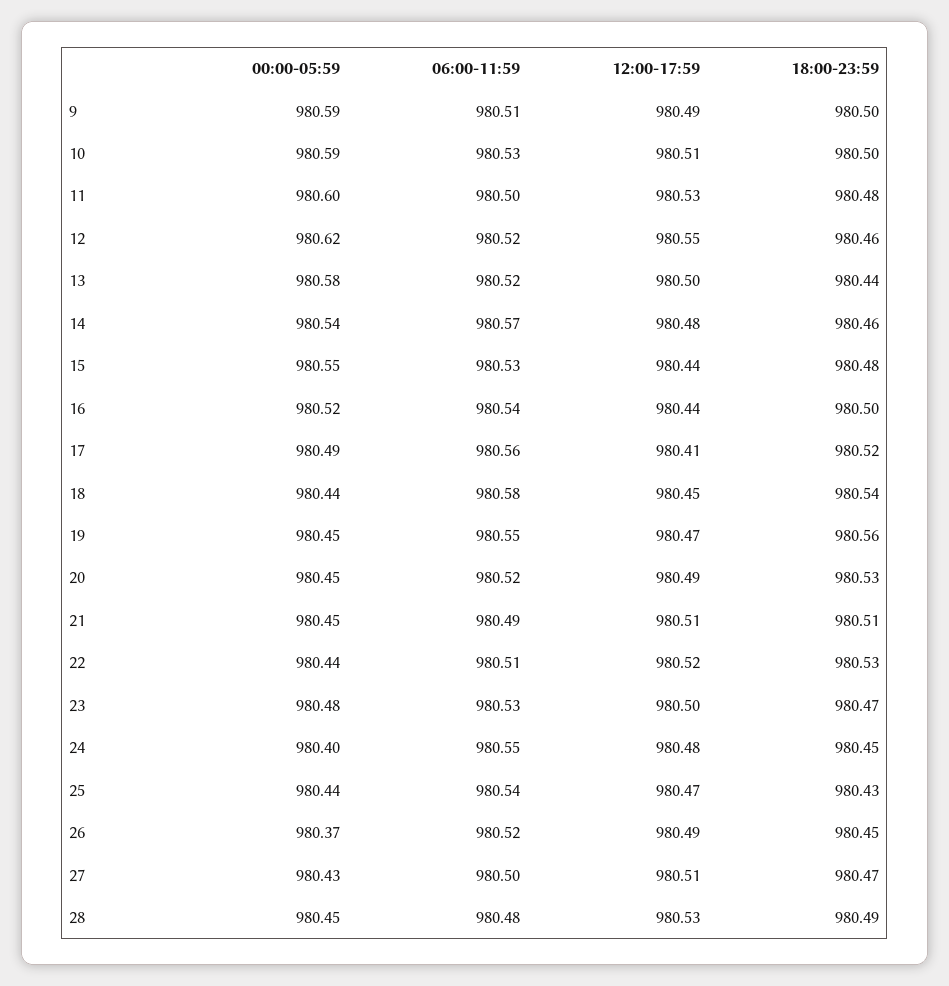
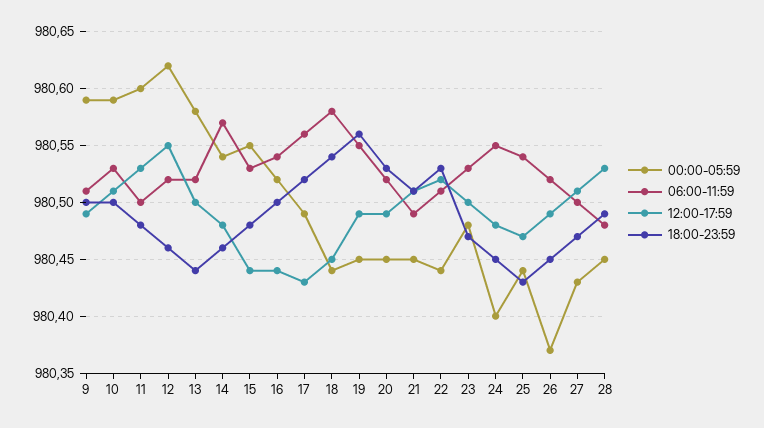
  {
    "00:00-05:59": {
      "9": 980.59,
      "10": 980.59,
      "11": 980.6,
      "12": 980.62,
      "13": 980.58,
      "14": 980.54,
      "15": 980.55,
      "16": 980.52,
      "17": 980.49,
      "18": 980.44,
      "19": 980.45,
      "20": 980.45,
      "21": 980.45,
      "22": 980.44,
      "23": 980.48,
      "24": 980.4,
      "25": 980.44,
      "26": 980.37,
      "27": 980.43,
      "28": 980.45
    },
    "06:00-11:59": {
      "9": 980.51,
      "10": 980.53,
      "11": 980.5,
      "12": 980.52,
      "13": 980.52,
      "14": 980.57,
      "15": 980.53,
      "16": 980.54,
      "17": 980.56,
      "18": 980.58,
      "19": 980.55,
      "20": 980.52,
      "21": 980.49,
      "22": 980.51,
      "23": 980.53,
      "24": 980.55,
      "25": 980.54,
      "26": 980.52,
      "27": 980.5,
      "28": 980.48
    },
    "12:00-17:59": {
      "9": 980.49,
      "10": 980.51,
      "11": 980.53,
      "12": 980.55,
      "13": 980.5,
      "14": 980.48,
      "15": 980.44,
      "16": 980.44,
-     "17": 980.41,
+     "17": 980.43,
      "18": 980.45,
-     "19": 980.47,
+     "19": 980.49,
      "20": 980.49,
      "21": 980.51,
      "22": 980.52,
      "23": 980.5,
      "24": 980.48,
      "25": 980.47,
      "26": 980.49,
      "27": 980.51,
      "28": 980.53
    },
    "18:00-23:59": {
      "9": 980.5,
      "10": 980.5,
      "11": 980.48,
      "12": 980.46,
      "13": 980.44,
      "14": 980.46,
      "15": 980.48,
      "16": 980.5,
      "17": 980.52,
      "18": 980.54,
      "19": 980.56,
      "20": 980.53,
      "21": 980.51,
      "22": 980.53,
      "23": 980.47,
      "24": 980.45,
      "25": 980.43,
      "26": 980.45,
      "27": 980.47,
      "28": 980.49
    }
  }

